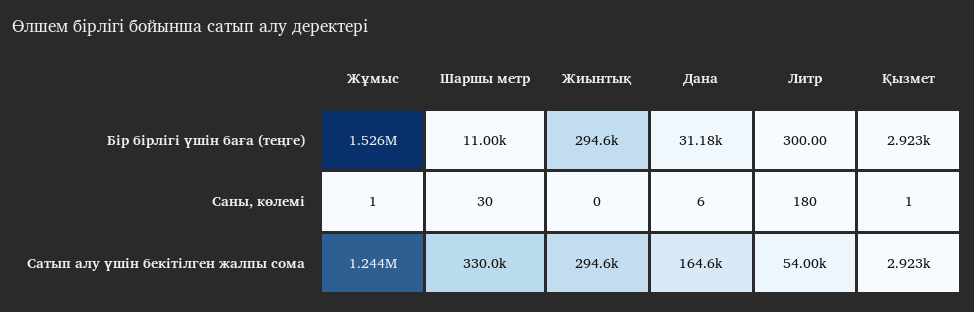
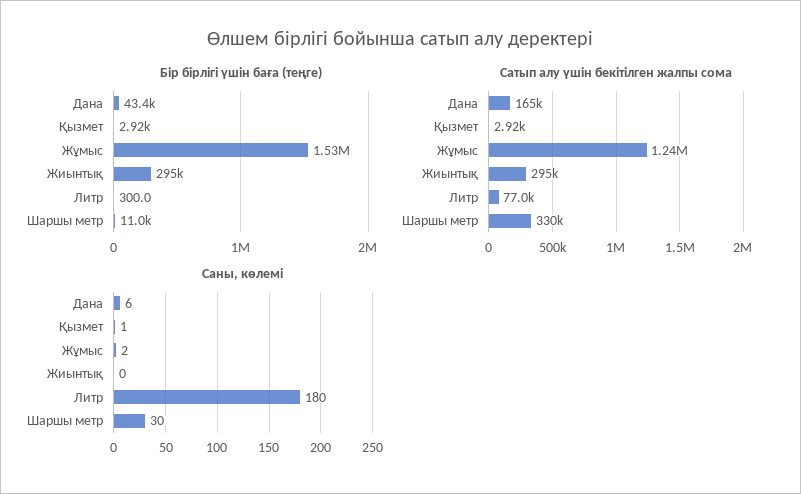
  {
    "Бір бірлігі үшін баға (теңге)": {
      "Жұмыс": 1526000,
      "Шаршы метр": 11000,
      "Жиынтық": 294600,
-     "Дана": 31180,
+     "Дана": 43400,
      "Литр": 300,
      "Қызмет": 2923
    },
    "Саны, көлемі": {
-     "Жұмыс": 1,
+     "Жұмыс": 2,
      "Шаршы метр": 30,
      "Жиынтық": 0,
      "Дана": 6,
      "Литр": 180,
      "Қызмет": 1
    },
    "Сатып алу үшін бекітілген жалпы сома": {
      "Жұмыс": 1244000,
      "Шаршы метр": 330000,
      "Жиынтық": 294600,
      "Дана": 164600,
-     "Литр": 54000,
+     "Литр": 77000,
      "Қызмет": 2923
    }
  }

